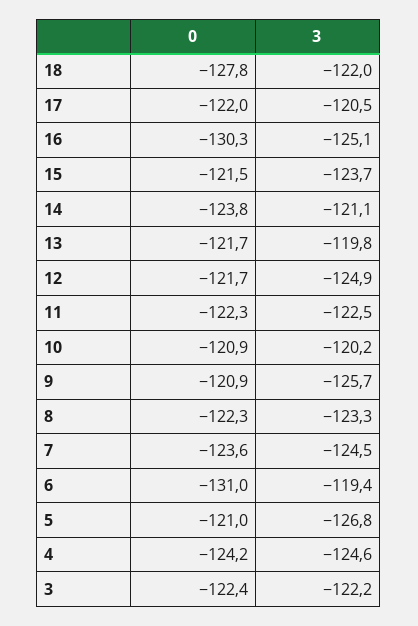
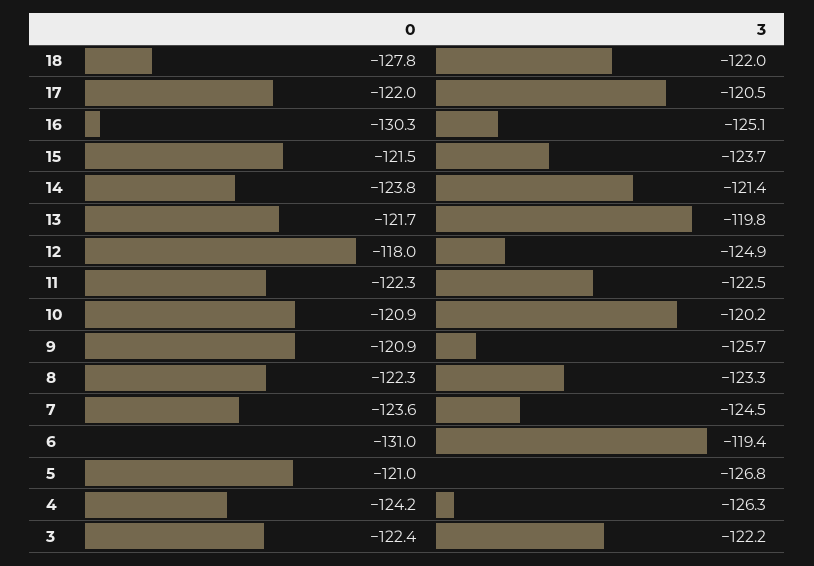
  {
    "0": {
      "18": -127.8,
      "17": -122,
      "16": -130.3,
      "15": -121.5,
      "14": -123.8,
      "13": -121.7,
-     "12": -121.7,
+     "12": -118,
      "11": -122.3,
      "10": -120.9,
      "9": -120.9,
      "8": -122.3,
      "7": -123.6,
      "6": -131,
      "5": -121,
      "4": -124.2,
      "3": -122.4
    },
    "3": {
      "18": -122,
      "17": -120.5,
      "16": -125.1,
      "15": -123.7,
-     "14": -121.1,
+     "14": -121.4,
      "13": -119.8,
      "12": -124.9,
      "11": -122.5,
      "10": -120.2,
      "9": -125.7,
      "8": -123.3,
      "7": -124.5,
      "6": -119.4,
      "5": -126.8,
-     "4": -124.6,
+     "4": -126.3,
      "3": -122.2
    }
  }

